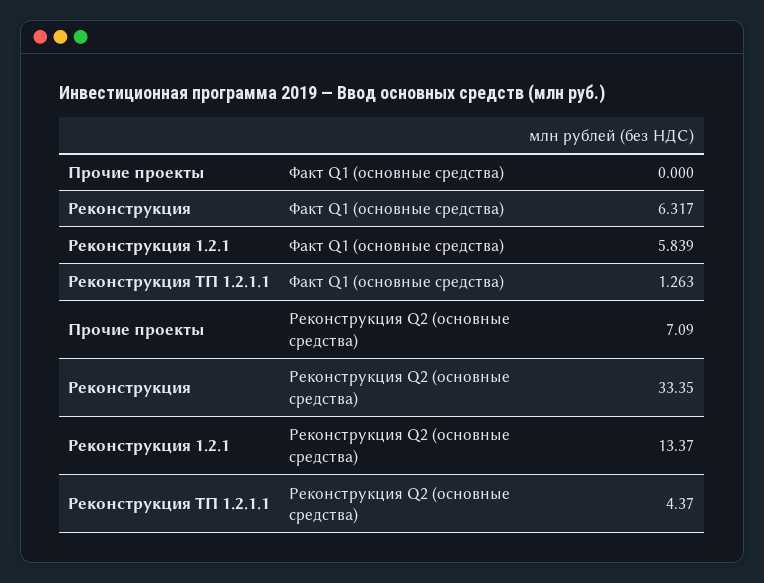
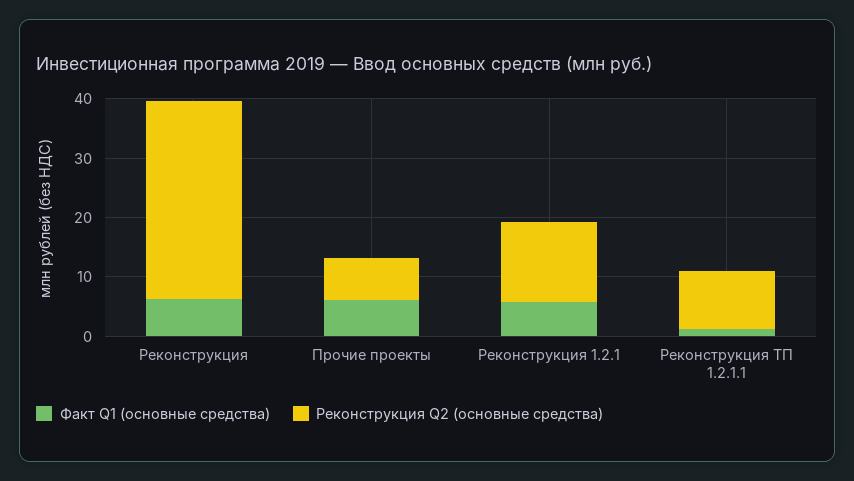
  {
    "Факт Q1 (основные средства)": {
-     "Прочие проекты": 0,
+     "Прочие проекты": 6,
      "Реконструкция": 6.317,
      "Реконструкция 1.2.1": 5.839,
      "Реконструкция ТП 1.2.1.1": 1.263
    },
    "Реконструкция Q2 (основные средства)": {
      "Прочие проекты": 7.09,
      "Реконструкция": 33.35,
      "Реконструкция 1.2.1": 13.37,
-     "Реконструкция ТП 1.2.1.1": 4.37
+     "Реконструкция ТП 1.2.1.1": 10
    }
  }

